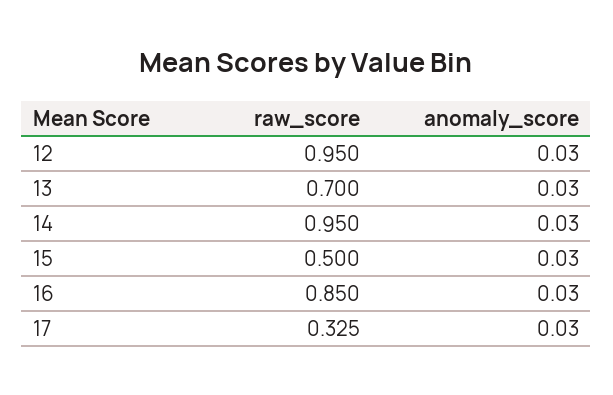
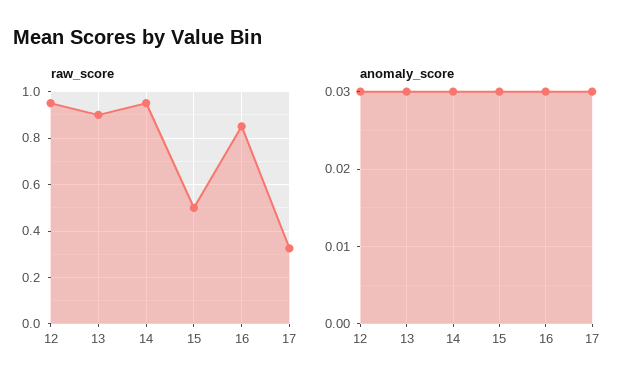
  {
    "raw_score": {
      "12": 0.95,
-     "13": 0.7,
+     "13": 0.9,
      "14": 0.95,
      "15": 0.5,
      "16": 0.85,
      "17": 0.325
    },
    "anomaly_score": {
      "12": 0.03,
      "13": 0.03,
      "14": 0.03,
      "15": 0.03,
      "16": 0.03,
      "17": 0.03
    }
  }

